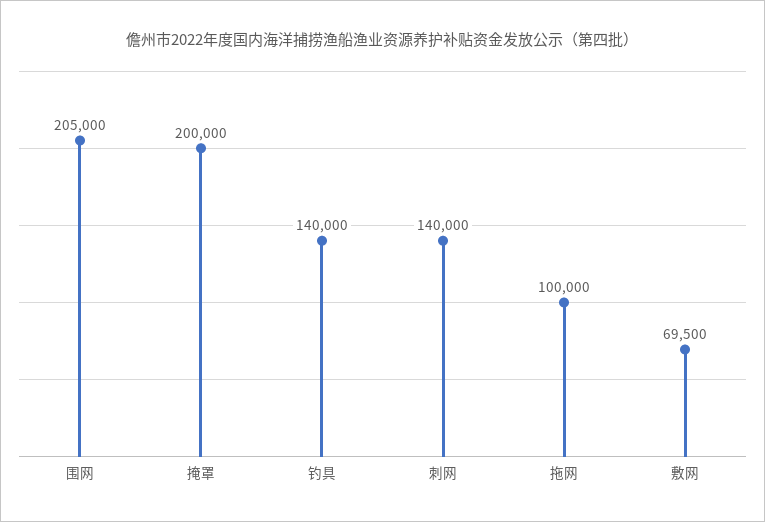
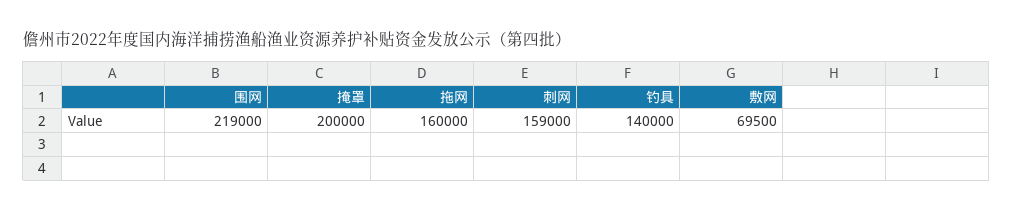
  {
-   "围网": 205000,
+   "围网": 219000,
    "掩罩": 200000,
    "钓具": 140000,
-   "刺网": 140000,
+   "刺网": 159000,
-   "拖网": 100000,
+   "拖网": 160000,
    "敷网": 69500
  }

